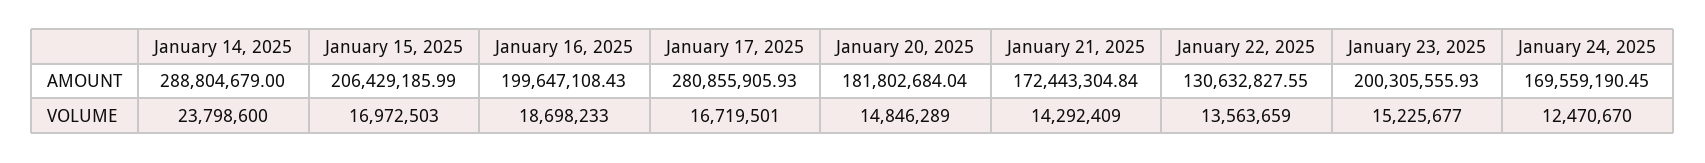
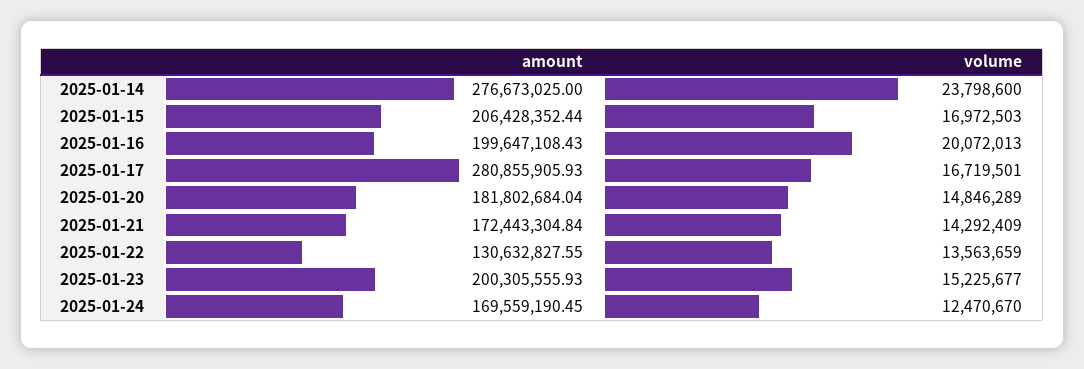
  {
    "January 14, 2025": {
-     "AMOUNT": 288804679,
+     "AMOUNT": 276673025,
      "VOLUME": 23798600
    },
    "January 15, 2025": {
-     "AMOUNT": 206429185.99,
+     "AMOUNT": 206428352.44,
      "VOLUME": 16972503
    },
    "January 16, 2025": {
      "AMOUNT": 199647108.43,
-     "VOLUME": 18698233
+     "VOLUME": 20072013
    },
    "January 17, 2025": {
      "AMOUNT": 280855905.93,
      "VOLUME": 16719501
    },
    "January 20, 2025": {
      "AMOUNT": 181802684.04,
      "VOLUME": 14846289
    },
    "January 21, 2025": {
      "AMOUNT": 172443304.84,
      "VOLUME": 14292409
    },
    "January 22, 2025": {
      "AMOUNT": 130632827.55,
      "VOLUME": 13563659
    },
    "January 23, 2025": {
      "AMOUNT": 200305555.93,
      "VOLUME": 15225677
    },
    "January 24, 2025": {
      "AMOUNT": 169559190.45,
      "VOLUME": 12470670
    }
  }

